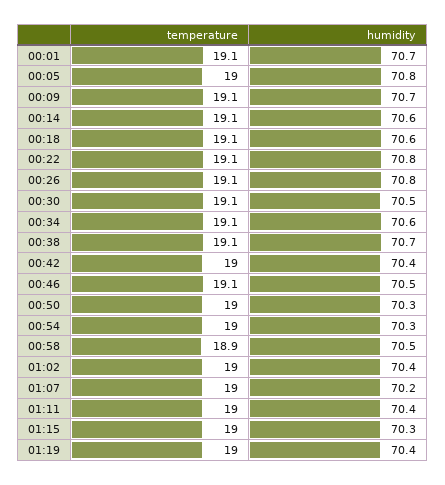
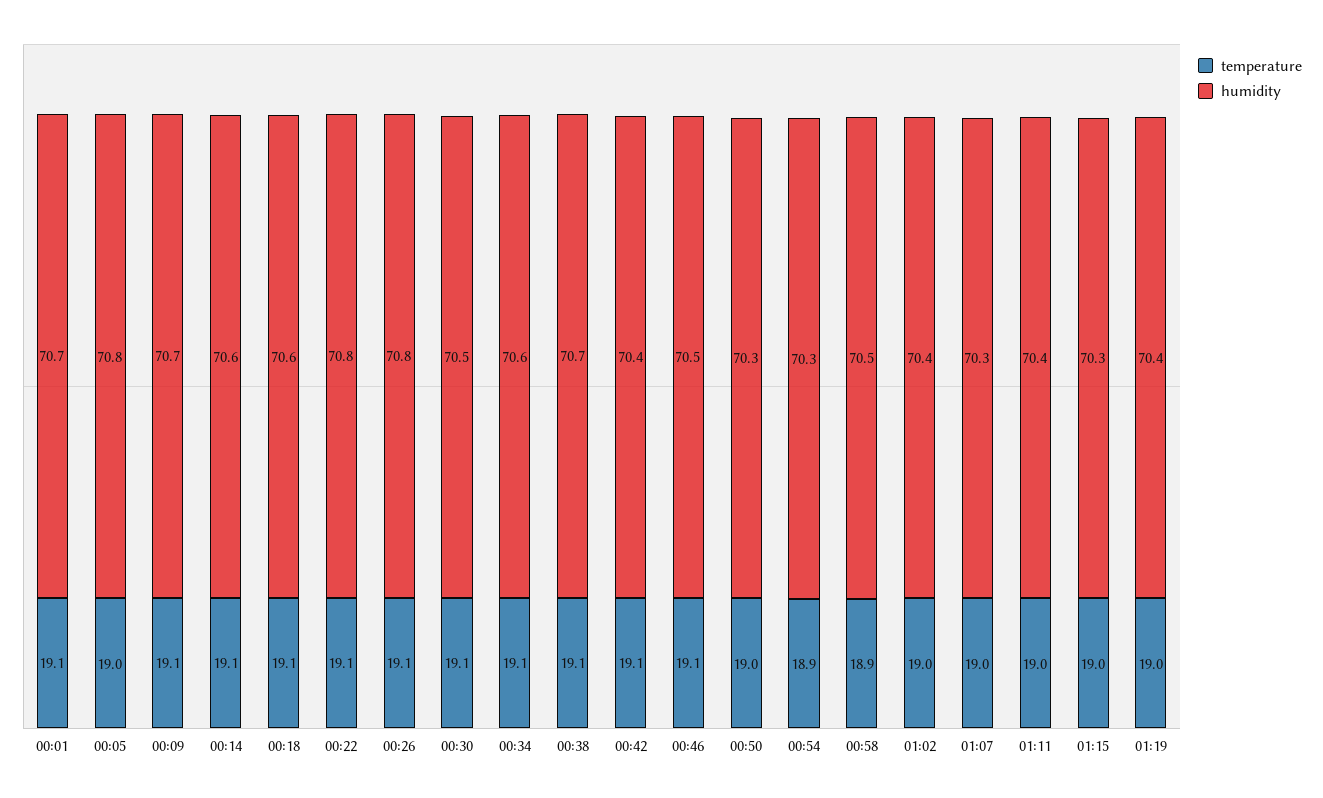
  {
    "temperature": {
      "00:01": 19.1,
      "00:05": 19,
      "00:09": 19.1,
      "00:14": 19.1,
      "00:18": 19.1,
      "00:22": 19.1,
      "00:26": 19.1,
      "00:30": 19.1,
      "00:34": 19.1,
      "00:38": 19.1,
-     "00:42": 19,
+     "00:42": 19.1,
      "00:46": 19.1,
      "00:50": 19,
-     "00:54": 19,
+     "00:54": 18.9,
      "00:58": 18.9,
      "01:02": 19,
      "01:07": 19,
      "01:11": 19,
      "01:15": 19,
      "01:19": 19
    },
    "humidity": {
      "00:01": 70.7,
      "00:05": 70.8,
      "00:09": 70.7,
      "00:14": 70.6,
      "00:18": 70.6,
      "00:22": 70.8,
      "00:26": 70.8,
      "00:30": 70.5,
      "00:34": 70.6,
      "00:38": 70.7,
      "00:42": 70.4,
      "00:46": 70.5,
      "00:50": 70.3,
      "00:54": 70.3,
      "00:58": 70.5,
      "01:02": 70.4,
-     "01:07": 70.2,
+     "01:07": 70.3,
      "01:11": 70.4,
      "01:15": 70.3,
      "01:19": 70.4
    }
  }

